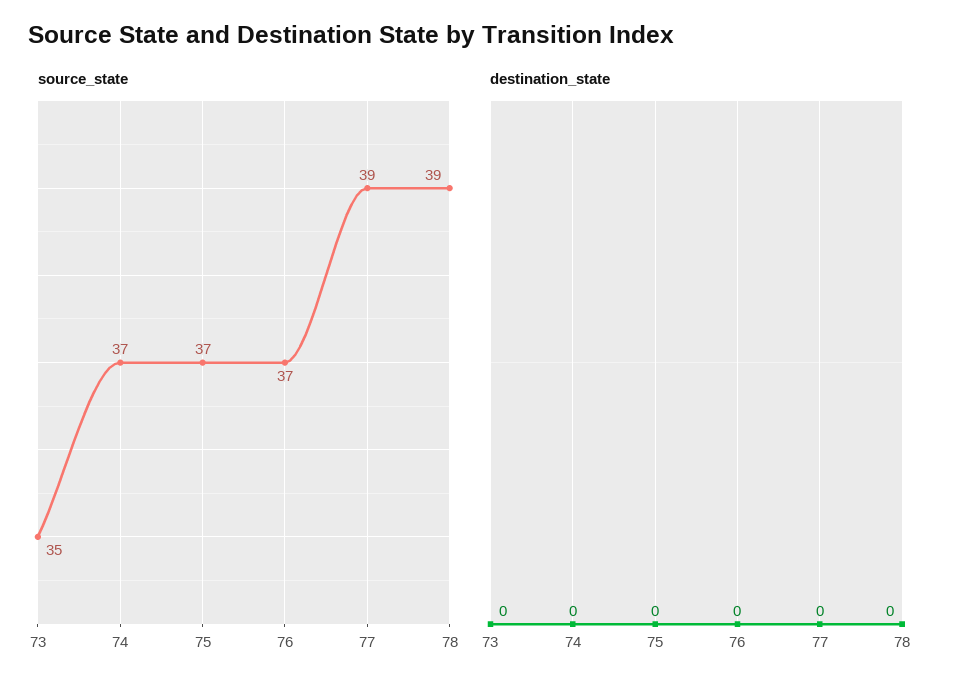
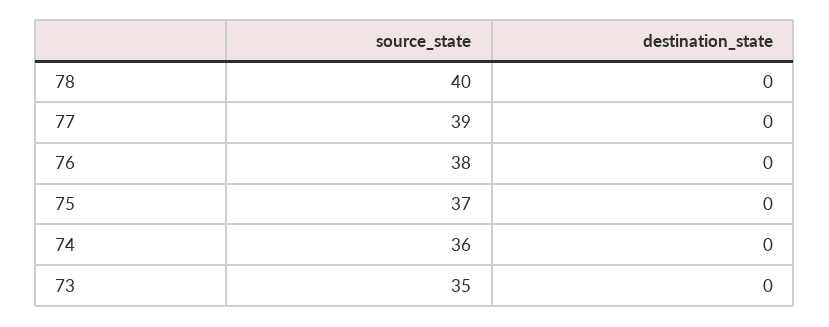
  {
    "source_state": {
      "73": 35,
-     "74": 37,
+     "74": 36,
      "75": 37,
-     "76": 37,
+     "76": 38,
      "77": 39,
-     "78": 39
+     "78": 40
    },
    "destination_state": {
      "73": 0,
      "74": 0,
      "75": 0,
      "76": 0,
      "77": 0,
      "78": 0
    }
  }

